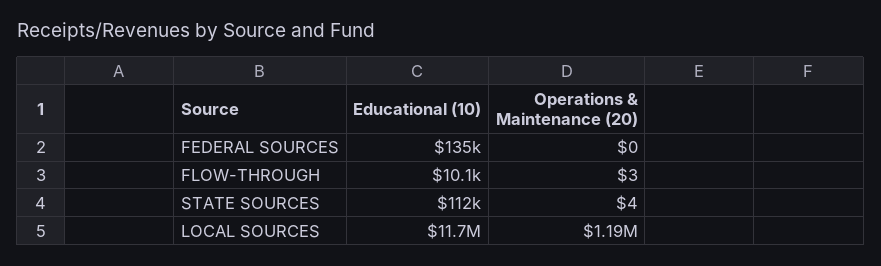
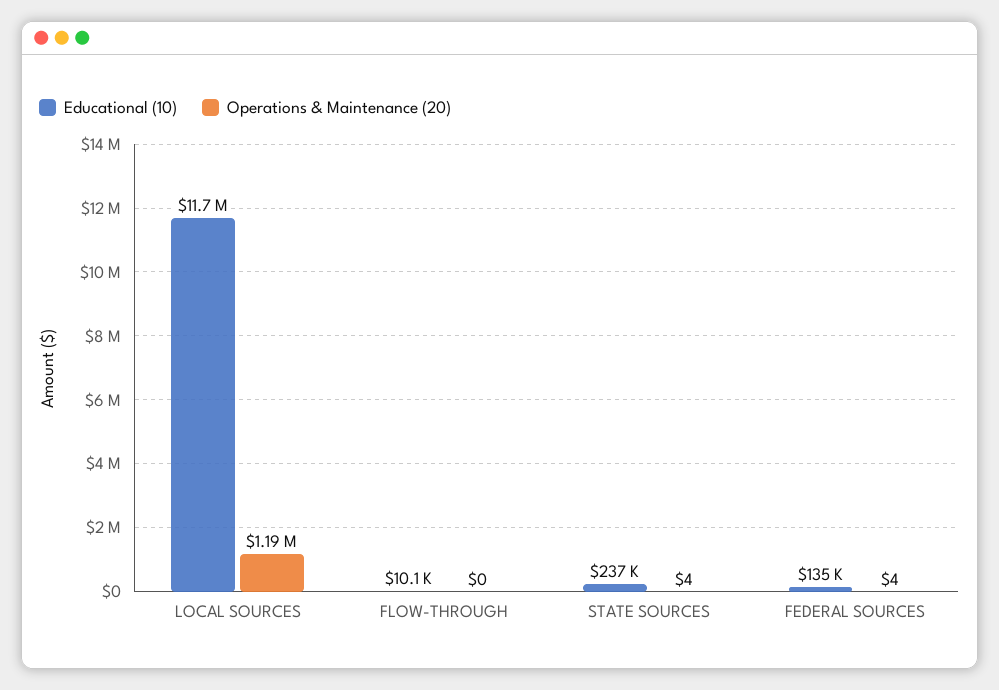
  {
    "Educational (10)": {
      "FEDERAL SOURCES": 135000,
      "FLOW-THROUGH": 10100,
-     "STATE SOURCES": 112000,
+     "STATE SOURCES": 237000,
      "LOCAL SOURCES": 11700000
    },
    "Operations & Maintenance (20)": {
-     "FEDERAL SOURCES": 0,
+     "FEDERAL SOURCES": 4,
-     "FLOW-THROUGH": 3,
+     "FLOW-THROUGH": 0,
      "STATE SOURCES": 4,
      "LOCAL SOURCES": 1190000
    }
  }

